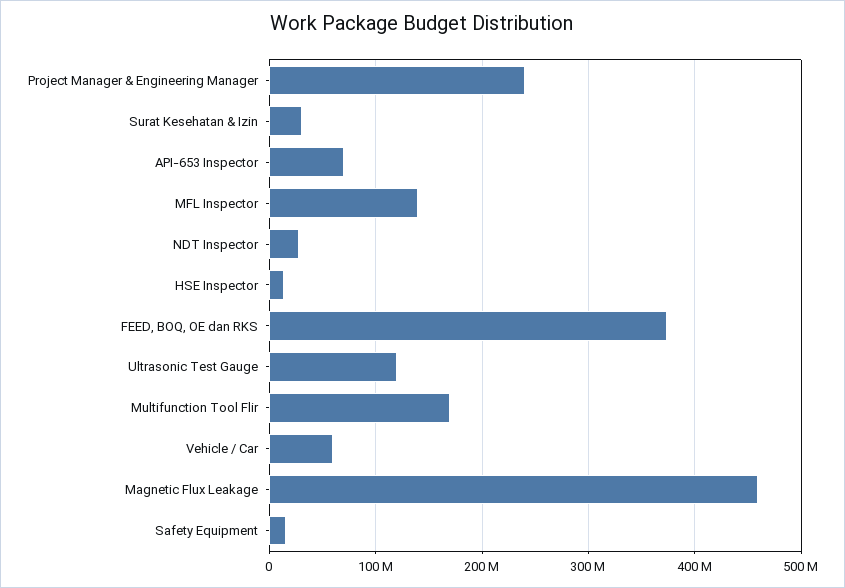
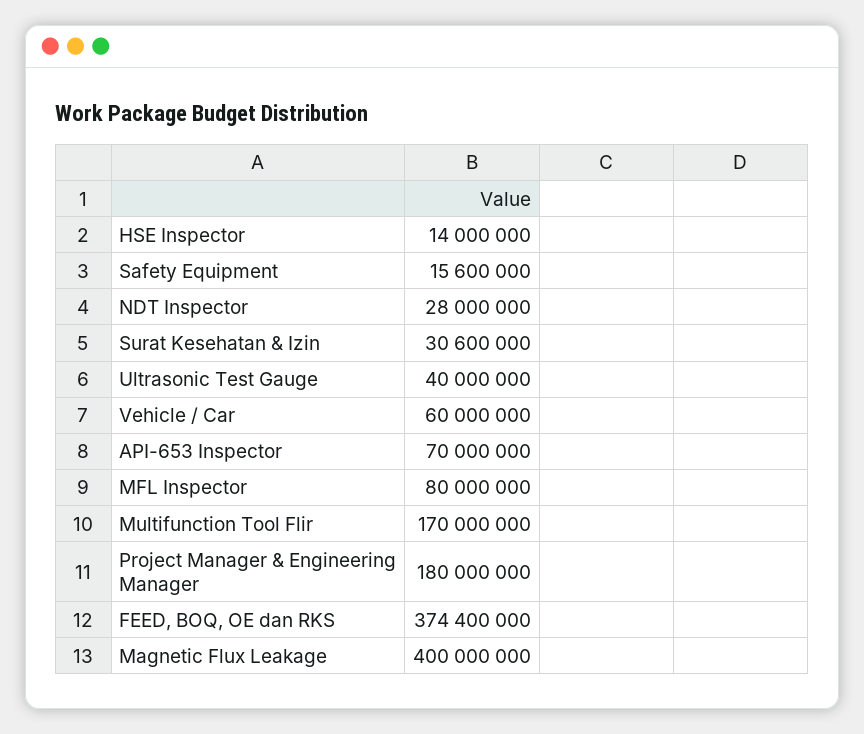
  {
-   "Project Manager & Engineering Manager": 240000000,
+   "Project Manager & Engineering Manager": 180000000,
    "Surat Kesehatan & Izin": 30600000,
    "API-653 Inspector": 70000000,
-   "MFL Inspector": 140000000,
+   "MFL Inspector": 80000000,
    "NDT Inspector": 28000000,
    "HSE Inspector": 14000000,
    "FEED, BOQ, OE dan RKS": 374400000,
-   "Ultrasonic Test Gauge": 120000000,
+   "Ultrasonic Test Gauge": 40000000,
    "Multifunction Tool Flir": 170000000,
    "Vehicle / Car": 60000000,
-   "Magnetic Flux Leakage": 460000000,
+   "Magnetic Flux Leakage": 400000000,
    "Safety Equipment": 15600000
  }

